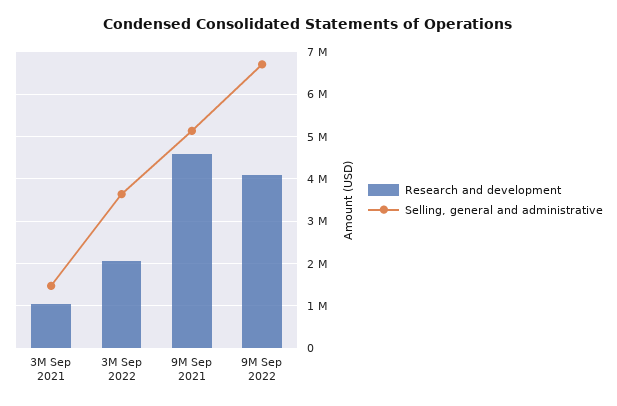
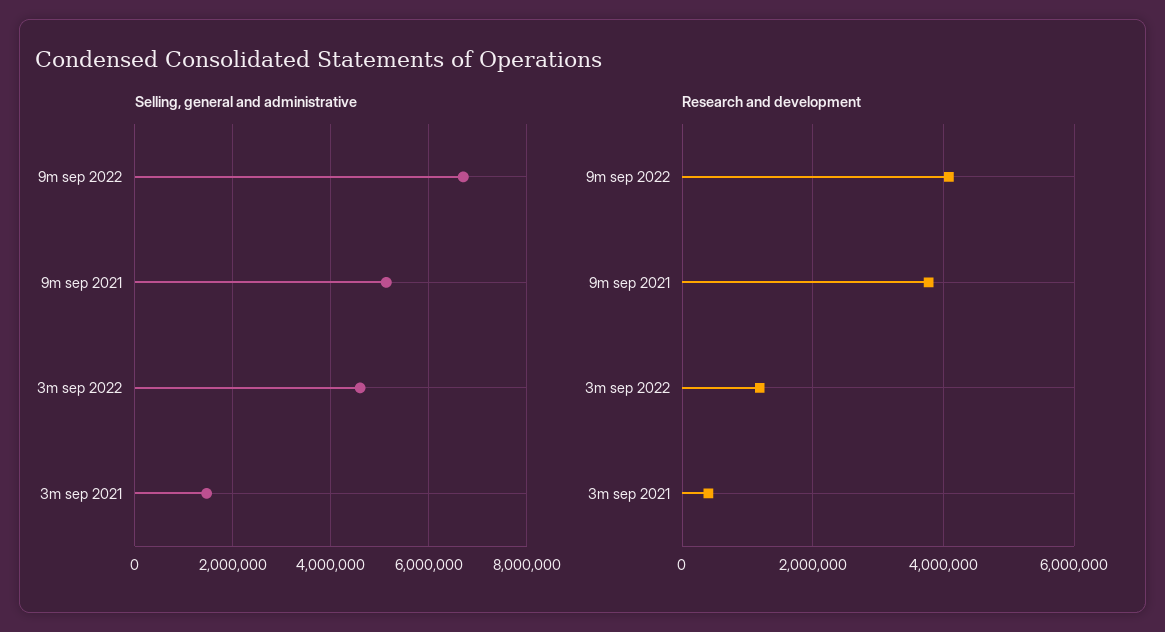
  {
    "Research and development": {
-     "3M Sep 2021": 1000000,
+     "3M Sep 2021": 400000,
-     "3M Sep 2022": 2000000,
+     "3M Sep 2022": 1200000,
-     "9M Sep 2021": 4600000,
+     "9M Sep 2021": 3800000,
      "9M Sep 2022": 4000000
    },
    "Selling, general and administrative": {
      "3M Sep 2021": 1400000,
-     "3M Sep 2022": 3600000,
+     "3M Sep 2022": 4600000,
      "9M Sep 2021": 5200000,
      "9M Sep 2022": 6800000
    }
  }

